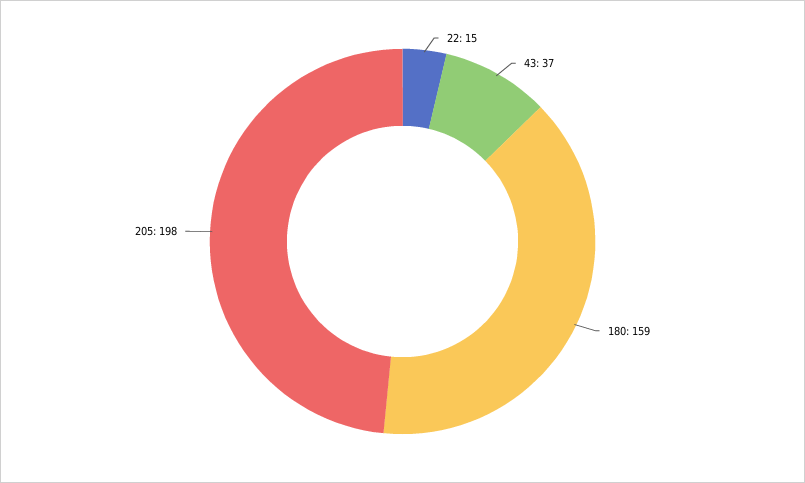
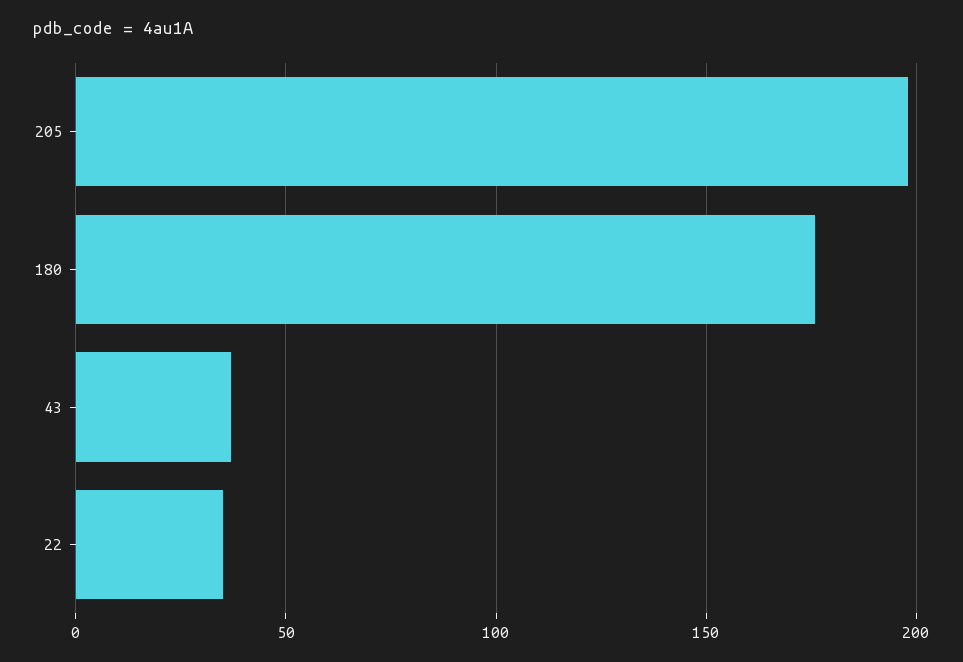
  {
-   "22": 15,
+   "22": 35,
    "43": 37,
-   "180": 159,
+   "180": 175,
    "205": 198
  }

